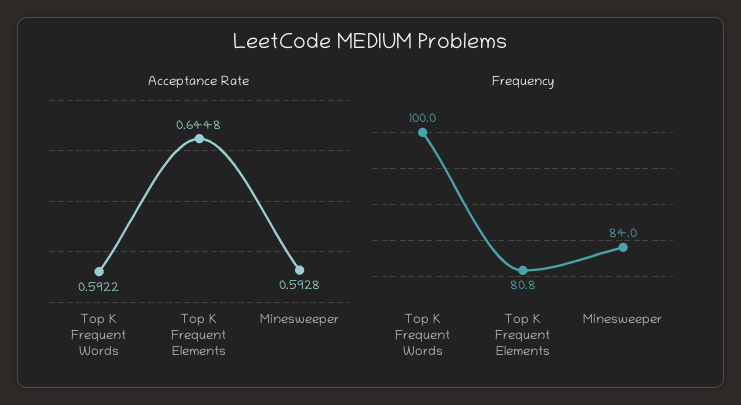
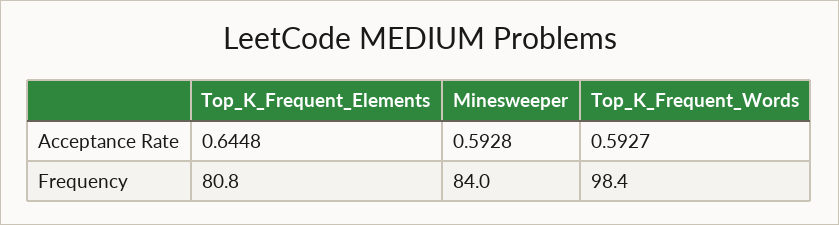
  {
    "Acceptance Rate": {
-     "Top K Frequent Words": 0.5922,
+     "Top K Frequent Words": 0.5927,
      "Top K Frequent Elements": 0.6448,
      "Minesweeper": 0.5928
    },
    "Frequency": {
-     "Top K Frequent Words": 100,
+     "Top K Frequent Words": 98.4,
      "Top K Frequent Elements": 80.8,
      "Minesweeper": 84
    }
  }

